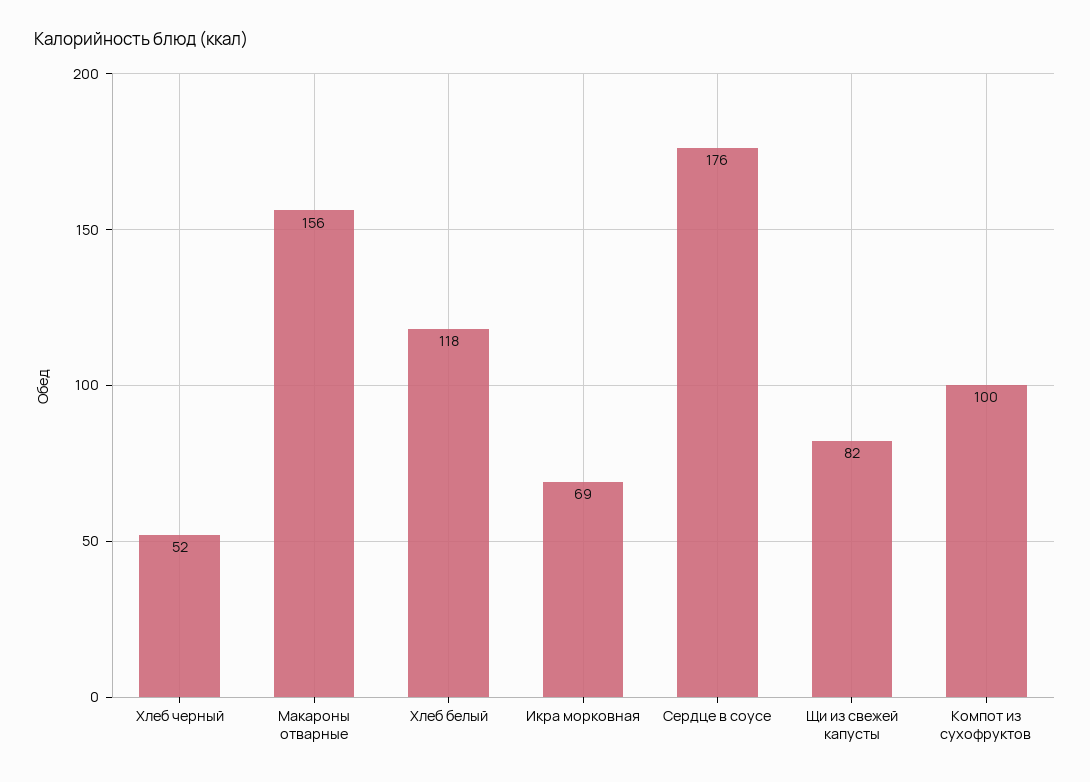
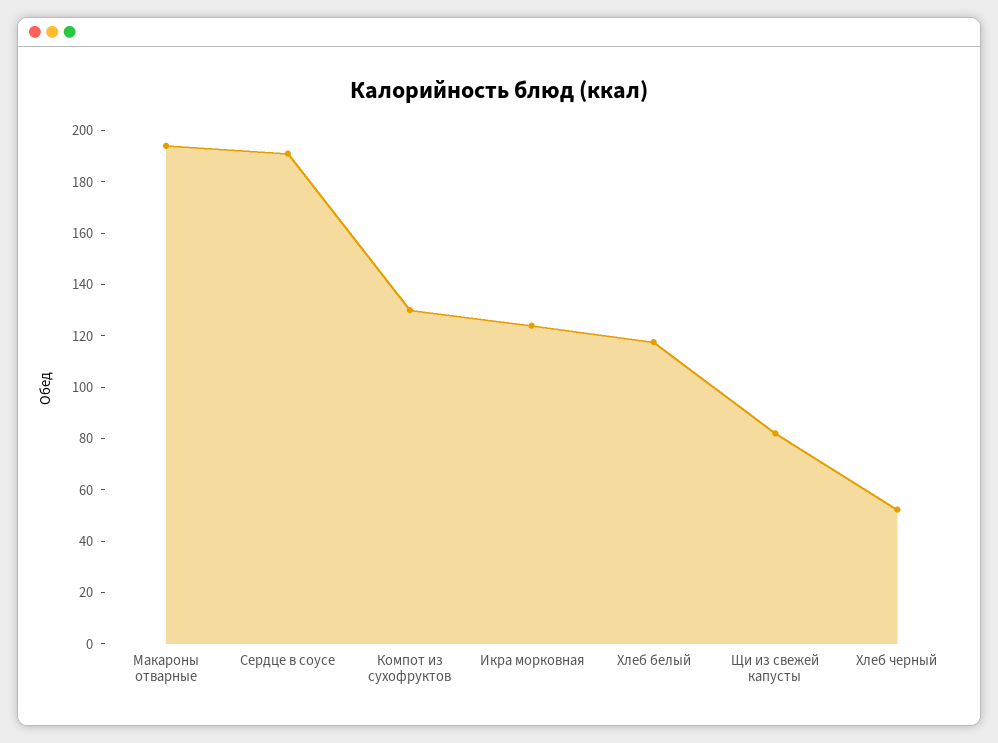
  {
    "Хлеб черный": 52,
-   "Макароны отварные": 156,
+   "Макароны отварные": 195,
    "Хлеб белый": 118,
-   "Икра морковная": 69,
+   "Икра морковная": 125,
-   "Сердце в соусе": 176,
+   "Сердце в соусе": 190,
    "Щи из свежей капусты": 82,
-   "Компот из сухофруктов": 100
+   "Компот из сухофруктов": 130
  }

